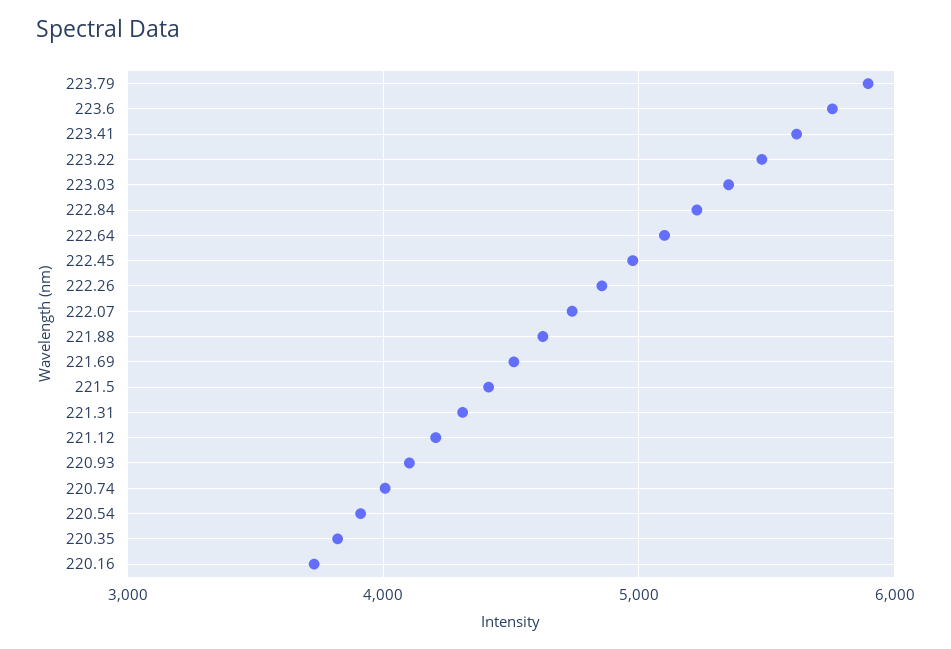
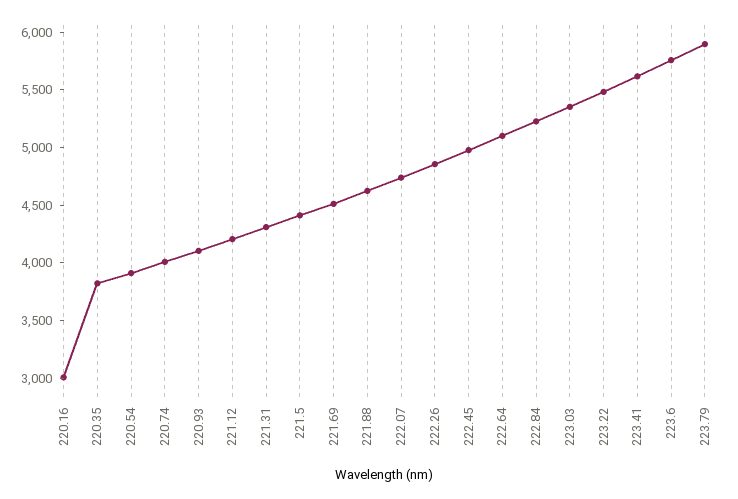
  {
    "223.79": 5900,
    "223.6": 5800,
    "223.41": 5600,
    "223.22": 5500,
    "223.03": 5400,
    "222.84": 5200,
    "222.64": 5100,
    "222.45": 5000,
    "222.26": 4900,
    "222.07": 4700,
    "221.88": 4600,
    "221.69": 4500,
    "221.5": 4400,
    "221.31": 4300,
    "221.12": 4200,
    "220.93": 4100,
    "220.74": 4000,
    "220.54": 3900,
    "220.35": 3800,
-   "220.16": 3700
+   "220.16": 3000
  }

